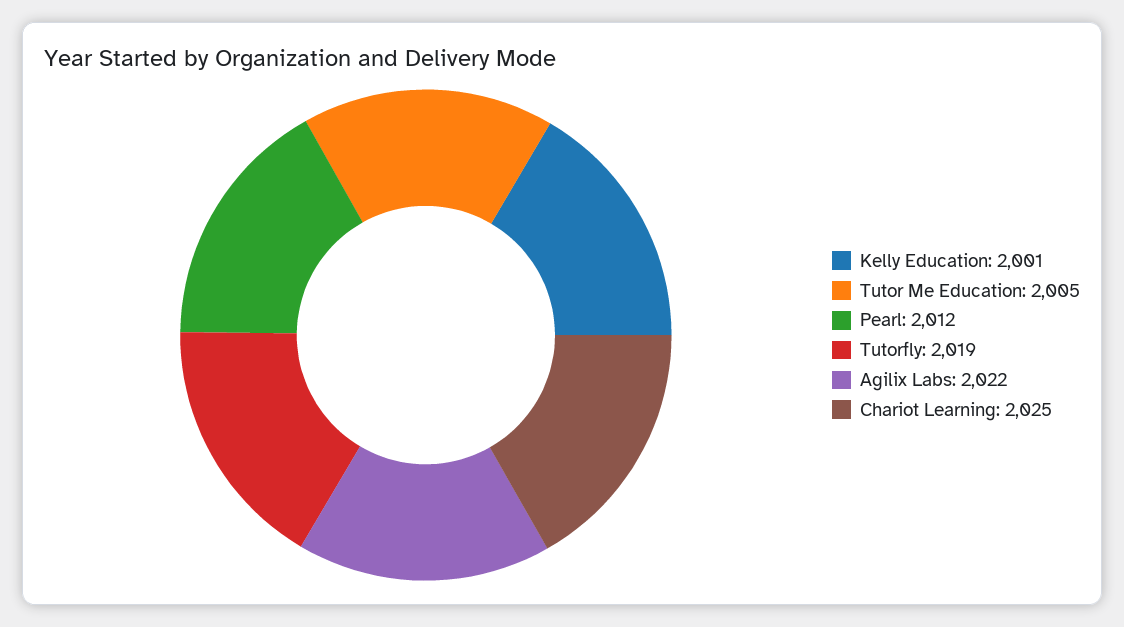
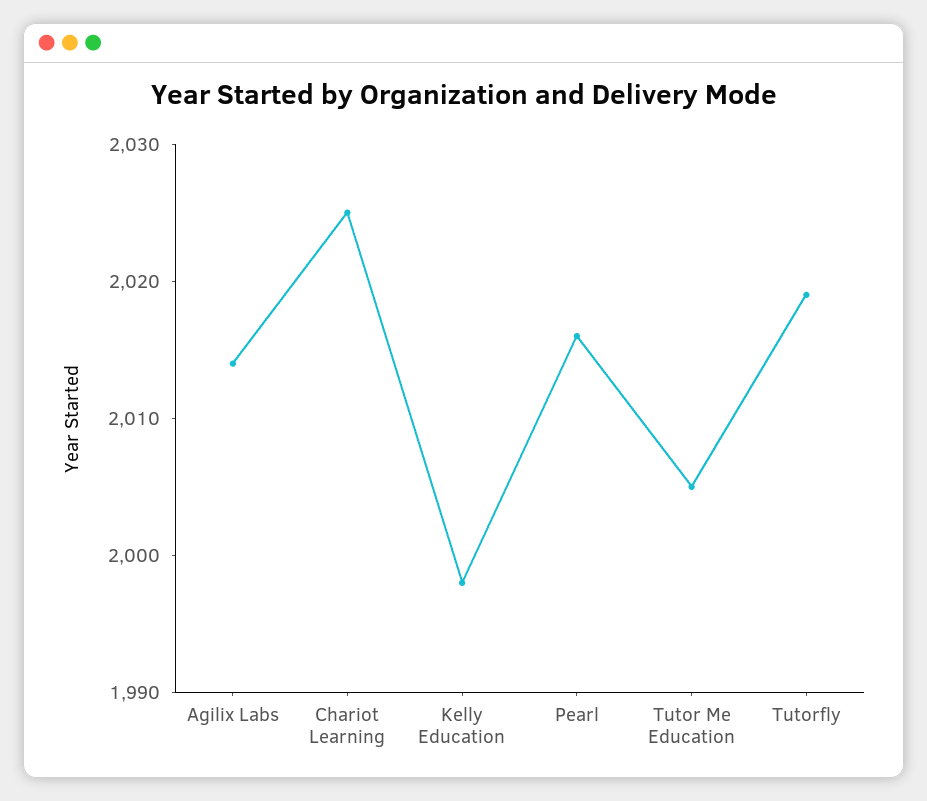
  {
-   "Kelly Education": 2001,
+   "Kelly Education": 1998,
    "Tutor Me Education": 2005,
-   "Pearl": 2012,
+   "Pearl": 2016,
    "Tutorfly": 2019,
-   "Agilix Labs": 2022,
+   "Agilix Labs": 2014,
    "Chariot Learning": 2025
  }

